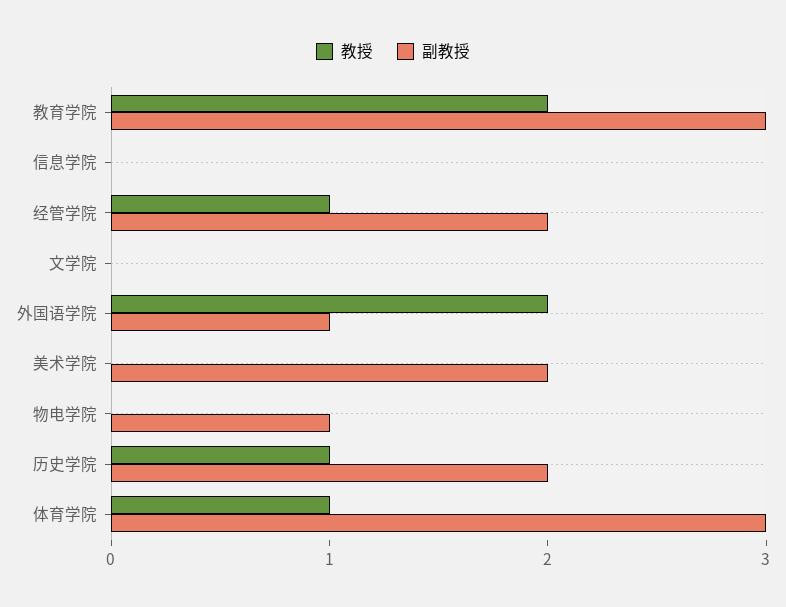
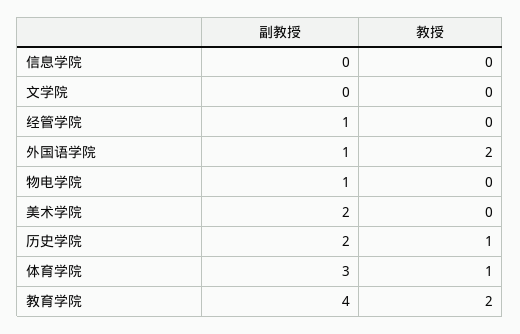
  {
    "教授": {
      "教育学院": 2,
      "信息学院": 0,
-     "经管学院": 1,
+     "经管学院": 0,
      "文学院": 0,
      "外国语学院": 2,
      "美术学院": 0,
      "物电学院": 0,
      "历史学院": 1,
      "体育学院": 1
    },
    "副教授": {
-     "教育学院": 3,
+     "教育学院": 4,
      "信息学院": 0,
-     "经管学院": 2,
+     "经管学院": 1,
      "文学院": 0,
      "外国语学院": 1,
      "美术学院": 2,
      "物电学院": 1,
      "历史学院": 2,
      "体育学院": 3
    }
  }

